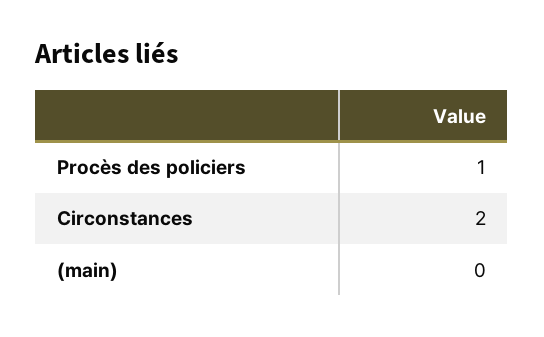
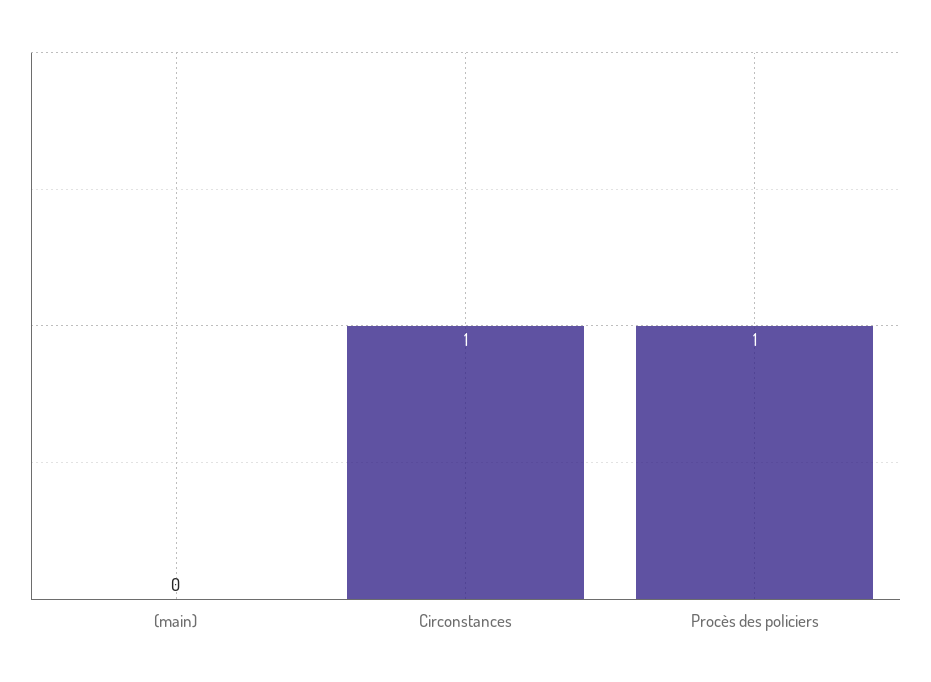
  {
    "Procès des policiers": 1,
-   "Circonstances": 2,
+   "Circonstances": 1,
    "(main)": 0
  }

